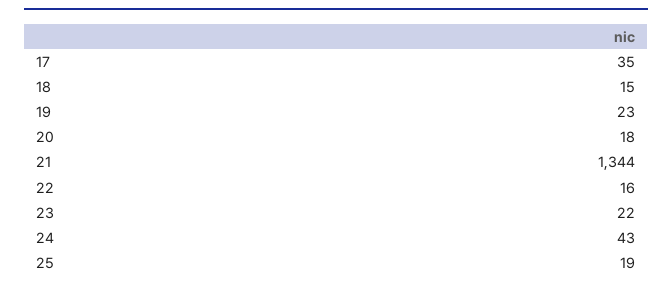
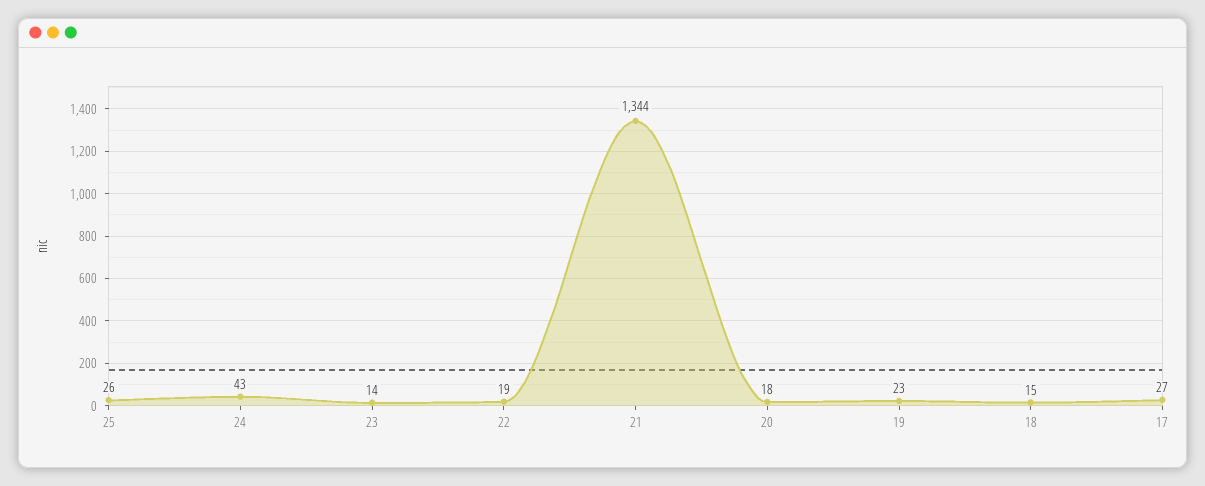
  {
-   "17": 35,
+   "17": 27,
    "18": 15,
    "19": 23,
    "20": 18,
    "21": 1344,
-   "22": 16,
+   "22": 19,
-   "23": 22,
+   "23": 14,
    "24": 43,
-   "25": 19
+   "25": 26
  }

